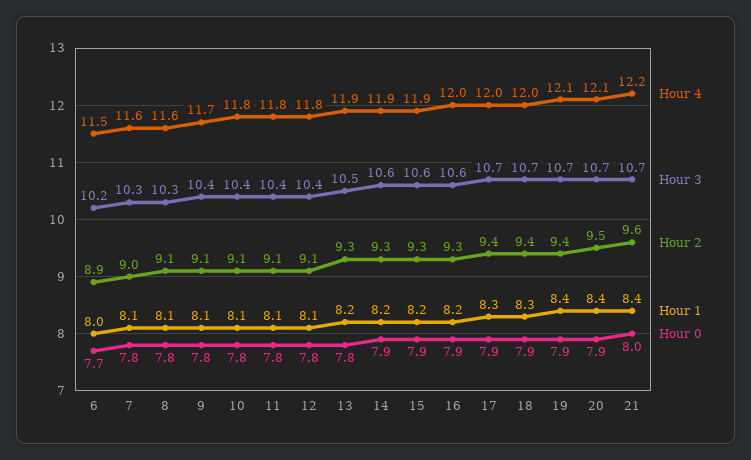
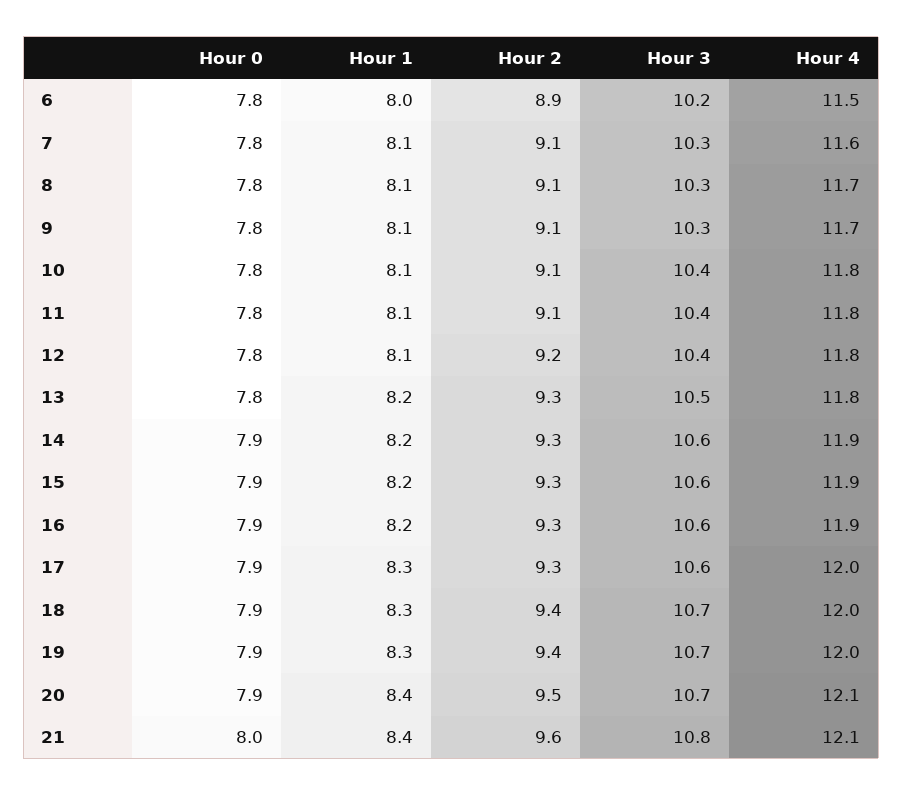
  {
    "Hour 4": {
      "6": 11.5,
      "7": 11.6,
-     "8": 11.6,
+     "8": 11.7,
      "9": 11.7,
      "10": 11.8,
      "11": 11.8,
      "12": 11.8,
-     "13": 11.9,
+     "13": 11.8,
      "14": 11.9,
      "15": 11.9,
-     "16": 12,
+     "16": 11.9,
      "17": 12,
      "18": 12,
-     "19": 12.1,
+     "19": 12,
      "20": 12.1,
-     "21": 12.2
+     "21": 12.1
    },
    "Hour 3": {
      "6": 10.2,
      "7": 10.3,
      "8": 10.3,
-     "9": 10.4,
+     "9": 10.3,
      "10": 10.4,
      "11": 10.4,
      "12": 10.4,
      "13": 10.5,
      "14": 10.6,
      "15": 10.6,
      "16": 10.6,
-     "17": 10.7,
+     "17": 10.6,
      "18": 10.7,
      "19": 10.7,
      "20": 10.7,
-     "21": 10.7
+     "21": 10.8
    },
    "Hour 2": {
      "6": 8.9,
-     "7": 9,
+     "7": 9.1,
      "8": 9.1,
      "9": 9.1,
      "10": 9.1,
      "11": 9.1,
-     "12": 9.1,
+     "12": 9.2,
      "13": 9.3,
      "14": 9.3,
      "15": 9.3,
      "16": 9.3,
-     "17": 9.4,
+     "17": 9.3,
      "18": 9.4,
      "19": 9.4,
      "20": 9.5,
      "21": 9.6
    },
    "Hour 1": {
      "6": 8,
      "7": 8.1,
      "8": 8.1,
      "9": 8.1,
      "10": 8.1,
      "11": 8.1,
      "12": 8.1,
      "13": 8.2,
      "14": 8.2,
      "15": 8.2,
      "16": 8.2,
      "17": 8.3,
      "18": 8.3,
-     "19": 8.4,
+     "19": 8.3,
      "20": 8.4,
      "21": 8.4
    },
    "Hour 0": {
-     "6": 7.7,
+     "6": 7.8,
      "7": 7.8,
      "8": 7.8,
      "9": 7.8,
      "10": 7.8,
      "11": 7.8,
      "12": 7.8,
      "13": 7.8,
      "14": 7.9,
      "15": 7.9,
      "16": 7.9,
      "17": 7.9,
      "18": 7.9,
      "19": 7.9,
      "20": 7.9,
      "21": 8
    }
  }

